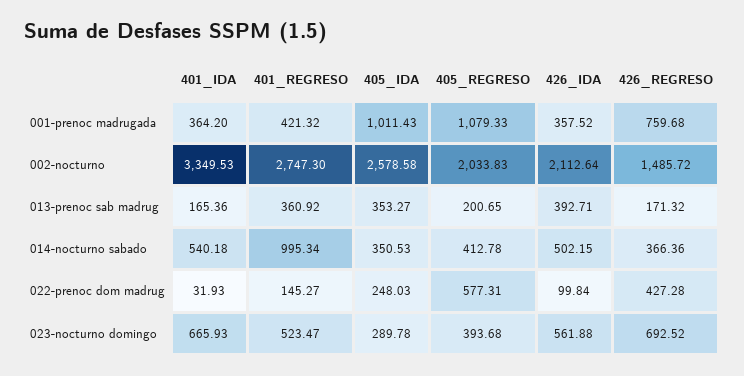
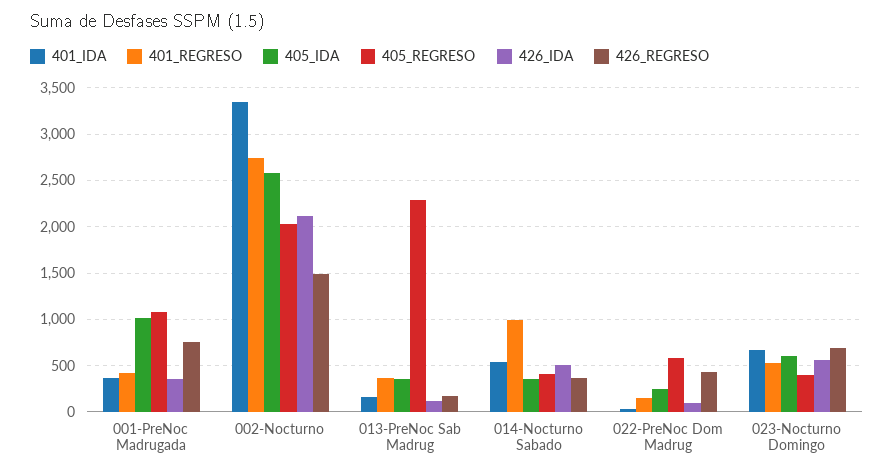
  {
    "401_IDA": {
      "001-prenoc madrugada": 364.2,
      "002-nocturno": 3349.53,
      "013-prenoc sab madrug": 165.36,
      "014-nocturno sabado": 540.18,
      "022-prenoc dom madrug": 31.93,
      "023-nocturno domingo": 665.93
    },
    "401_REGRESO": {
      "001-prenoc madrugada": 421.32,
      "002-nocturno": 2747.3,
      "013-prenoc sab madrug": 360.92,
      "014-nocturno sabado": 995.34,
      "022-prenoc dom madrug": 145.27,
      "023-nocturno domingo": 523.47
    },
    "405_IDA": {
      "001-prenoc madrugada": 1011.43,
      "002-nocturno": 2578.58,
      "013-prenoc sab madrug": 353.27,
      "014-nocturno sabado": 350.53,
      "022-prenoc dom madrug": 248.03,
-     "023-nocturno domingo": 289.78
+     "023-nocturno domingo": 600
    },
    "405_REGRESO": {
      "001-prenoc madrugada": 1079.33,
      "002-nocturno": 2033.83,
-     "013-prenoc sab madrug": 200.65,
+     "013-prenoc sab madrug": 2300,
      "014-nocturno sabado": 412.78,
      "022-prenoc dom madrug": 577.31,
      "023-nocturno domingo": 393.68
    },
    "426_IDA": {
      "001-prenoc madrugada": 357.52,
      "002-nocturno": 2112.64,
-     "013-prenoc sab madrug": 392.71,
+     "013-prenoc sab madrug": 100,
      "014-nocturno sabado": 502.15,
      "022-prenoc dom madrug": 99.84,
      "023-nocturno domingo": 561.88
    },
    "426_REGRESO": {
      "001-prenoc madrugada": 759.68,
      "002-nocturno": 1485.72,
      "013-prenoc sab madrug": 171.32,
      "014-nocturno sabado": 366.36,
      "022-prenoc dom madrug": 427.28,
      "023-nocturno domingo": 692.52
    }
  }

